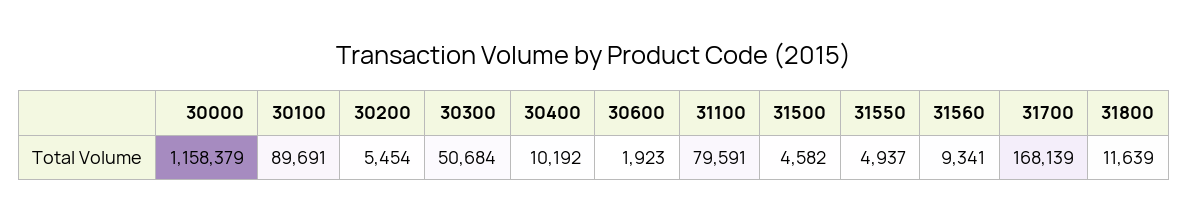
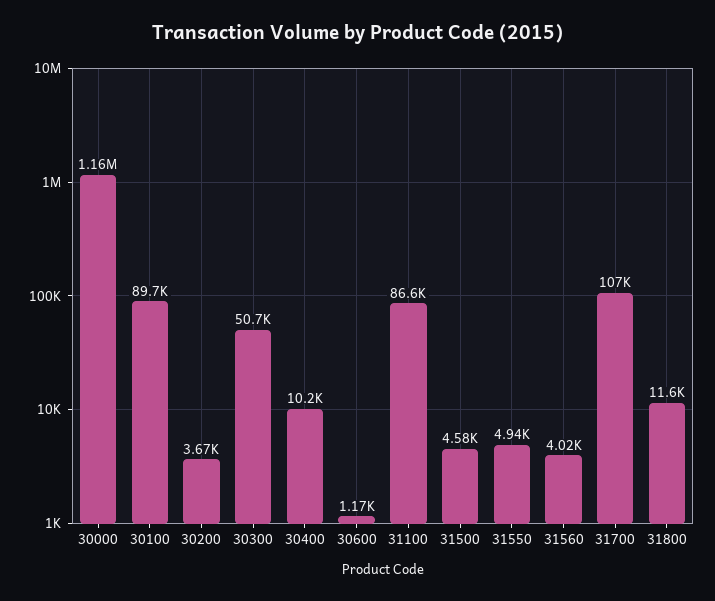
  {
    "30000": 1158379,
    "30100": 89691,
-   "30200": 5454,
+   "30200": 3670,
    "30300": 50684,
    "30400": 10192,
-   "30600": 1923,
+   "30600": 1170,
-   "31100": 79591,
+   "31100": 86600,
    "31500": 4582,
    "31550": 4937,
-   "31560": 9341,
+   "31560": 4020,
-   "31700": 168139,
+   "31700": 107000,
    "31800": 11639
  }

